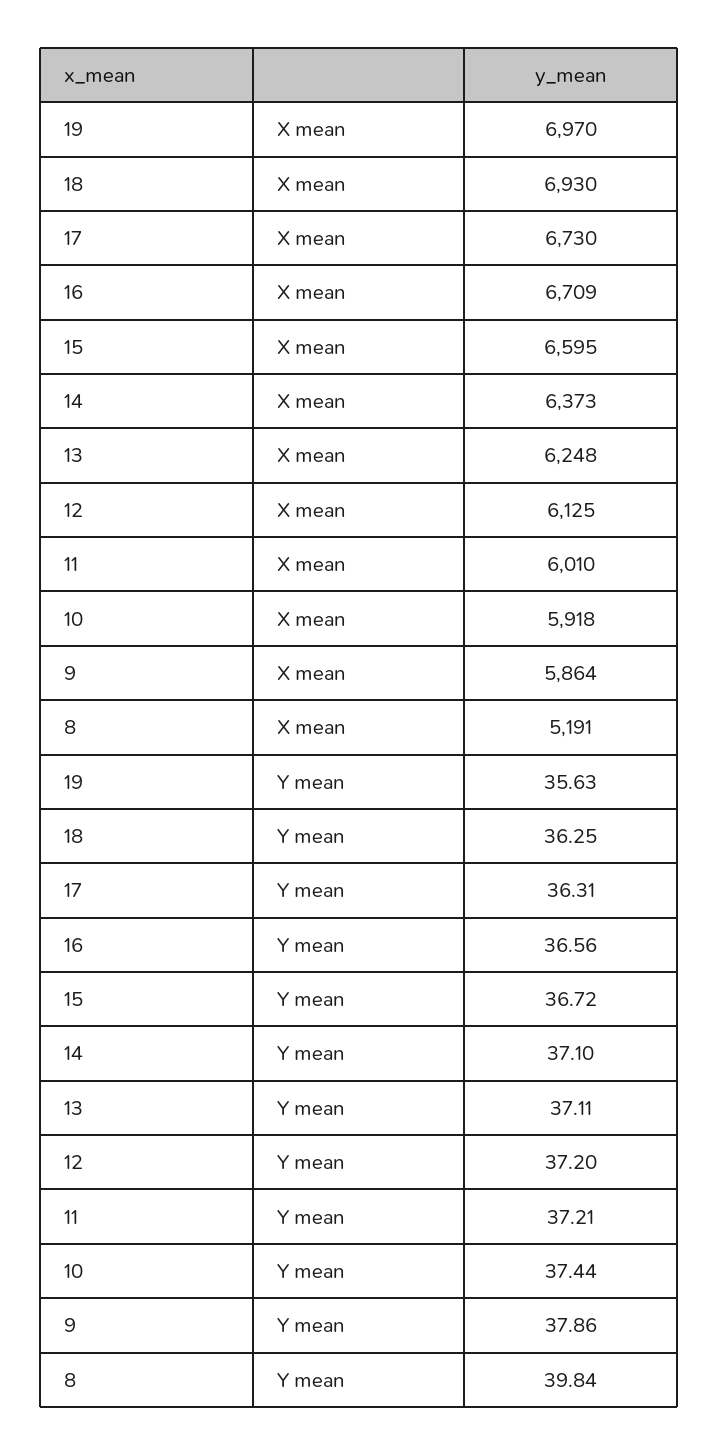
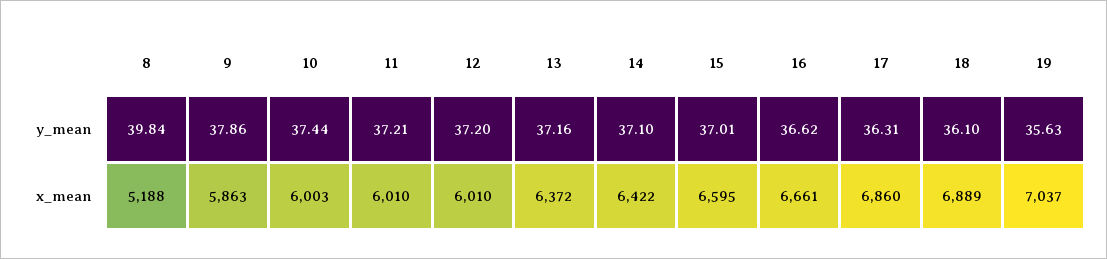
  {
    "19": {
-     "X mean": 6970,
+     "X mean": 7037,
      "Y mean": 35.63
    },
    "18": {
-     "X mean": 6930,
+     "X mean": 6889,
-     "Y mean": 36.25
+     "Y mean": 36.1
    },
    "17": {
-     "X mean": 6730,
+     "X mean": 6860,
      "Y mean": 36.31
    },
    "16": {
-     "X mean": 6709,
+     "X mean": 6661,
-     "Y mean": 36.56
+     "Y mean": 36.62
    },
    "15": {
      "X mean": 6595,
-     "Y mean": 36.72
+     "Y mean": 37.01
    },
    "14": {
-     "X mean": 6373,
+     "X mean": 6422,
      "Y mean": 37.1
    },
    "13": {
-     "X mean": 6248,
+     "X mean": 6372,
-     "Y mean": 37.11
+     "Y mean": 37.16
    },
    "12": {
-     "X mean": 6125,
+     "X mean": 6010,
      "Y mean": 37.2
    },
    "11": {
      "X mean": 6010,
      "Y mean": 37.21
    },
    "10": {
-     "X mean": 5918,
+     "X mean": 6003,
      "Y mean": 37.44
    },
    "9": {
-     "X mean": 5864,
+     "X mean": 5863,
      "Y mean": 37.86
    },
    "8": {
-     "X mean": 5191,
+     "X mean": 5188,
      "Y mean": 39.84
    }
  }

